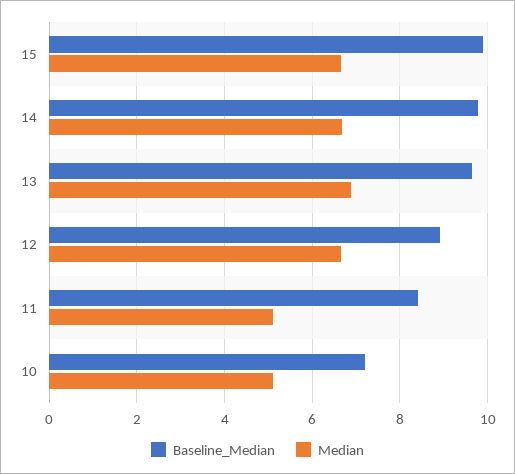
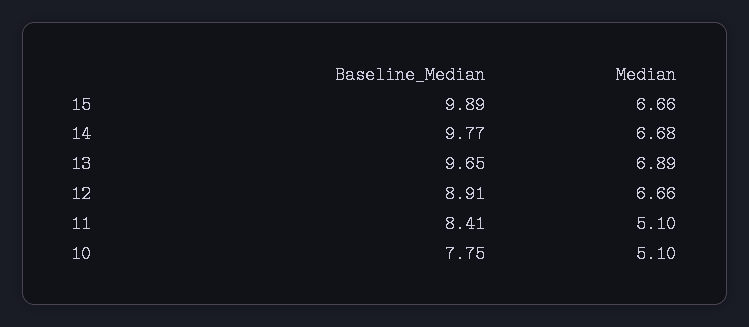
  {
    "Baseline_Median": {
      "15": 9.89,
      "14": 9.77,
      "13": 9.65,
      "12": 8.91,
      "11": 8.41,
-     "10": 7.2
+     "10": 7.75
    },
    "Median": {
      "15": 6.66,
      "14": 6.68,
      "13": 6.89,
      "12": 6.66,
      "11": 5.1,
      "10": 5.1
    }
  }

